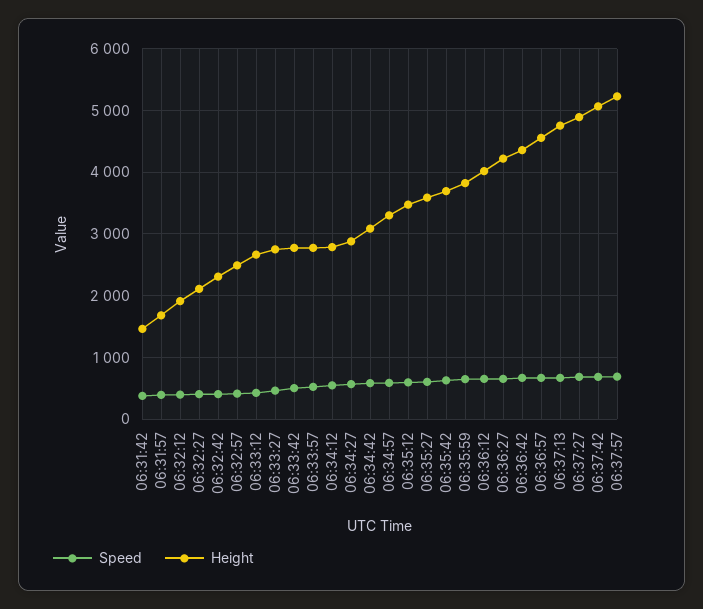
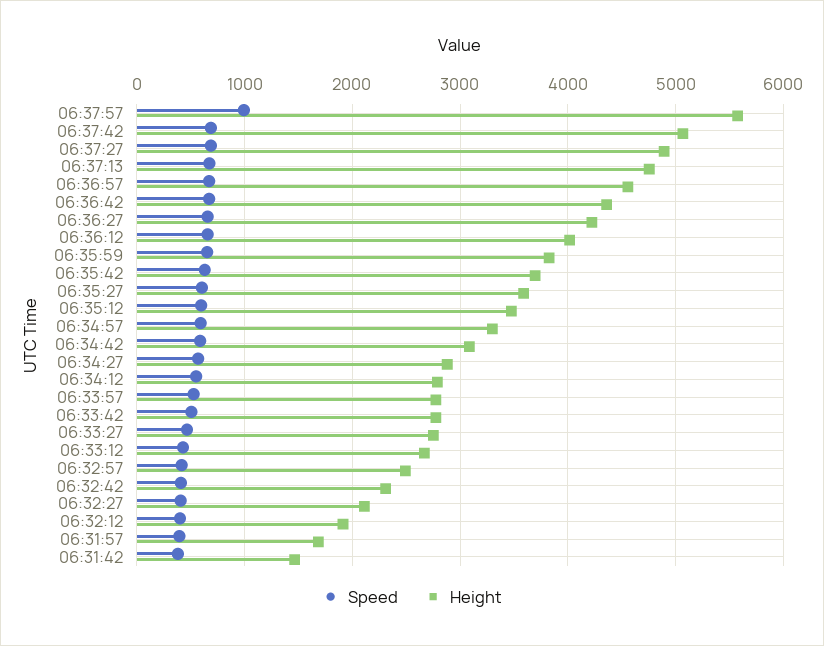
  {
    "Speed": {
      "06:31:42": 400,
      "06:31:57": 400,
      "06:32:12": 400,
      "06:32:27": 400,
      "06:32:42": 400,
      "06:32:57": 400,
      "06:33:12": 400,
      "06:33:27": 500,
      "06:33:42": 500,
      "06:33:57": 500,
      "06:34:12": 600,
      "06:34:27": 600,
      "06:34:42": 600,
      "06:34:57": 600,
      "06:35:12": 600,
      "06:35:27": 600,
      "06:35:42": 600,
      "06:35:59": 700,
      "06:36:12": 700,
      "06:36:27": 700,
      "06:36:42": 700,
      "06:36:57": 700,
      "06:37:13": 700,
      "06:37:27": 700,
      "06:37:42": 700,
-     "06:37:57": 700
+     "06:37:57": 1000
    },
    "Height": {
      "06:31:42": 1500,
      "06:31:57": 1700,
      "06:32:12": 1900,
      "06:32:27": 2100,
      "06:32:42": 2300,
      "06:32:57": 2500,
      "06:33:12": 2700,
      "06:33:27": 2800,
      "06:33:42": 2800,
      "06:33:57": 2800,
      "06:34:12": 2800,
      "06:34:27": 2900,
      "06:34:42": 3100,
      "06:34:57": 3300,
      "06:35:12": 3500,
      "06:35:27": 3600,
      "06:35:42": 3700,
      "06:35:59": 3800,
      "06:36:12": 4000,
      "06:36:27": 4200,
      "06:36:42": 4400,
      "06:36:57": 4600,
      "06:37:13": 4800,
      "06:37:27": 4900,
      "06:37:42": 5100,
-     "06:37:57": 5200
+     "06:37:57": 5600
    }
  }

